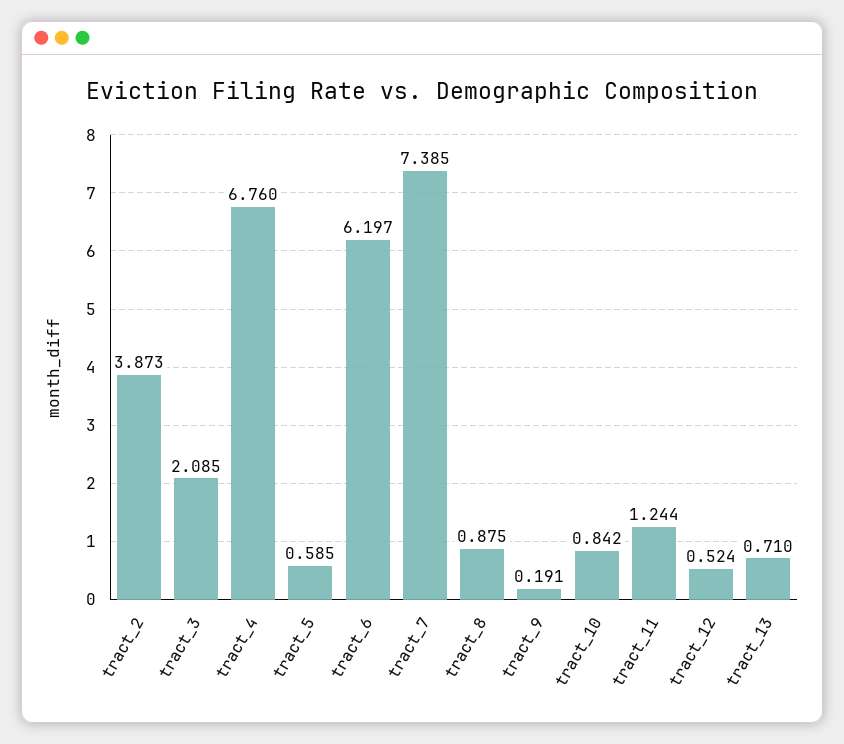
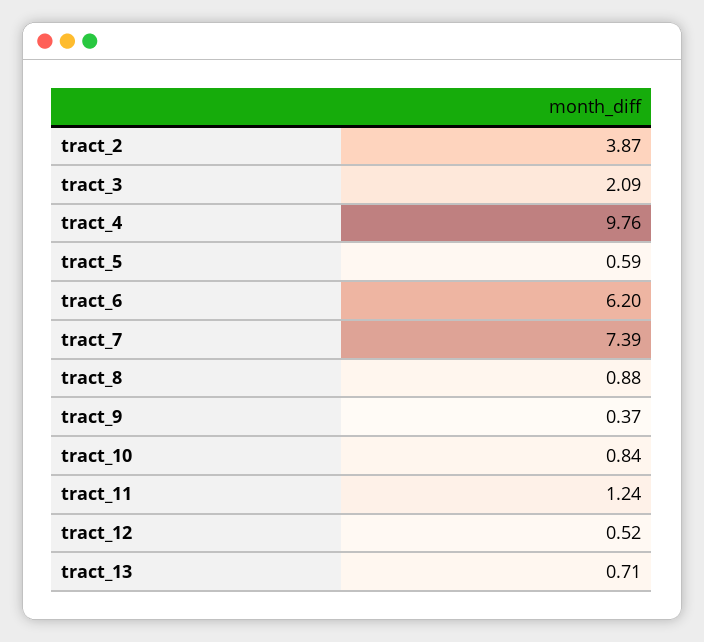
  {
    "tract_2": 3.873,
    "tract_3": 2.085,
-   "tract_4": 6.76,
+   "tract_4": 9.76,
    "tract_5": 0.585,
    "tract_6": 6.197,
    "tract_7": 7.385,
    "tract_8": 0.875,
-   "tract_9": 0.191,
+   "tract_9": 0.37,
    "tract_10": 0.842,
    "tract_11": 1.244,
    "tract_12": 0.524,
    "tract_13": 0.71
  }

